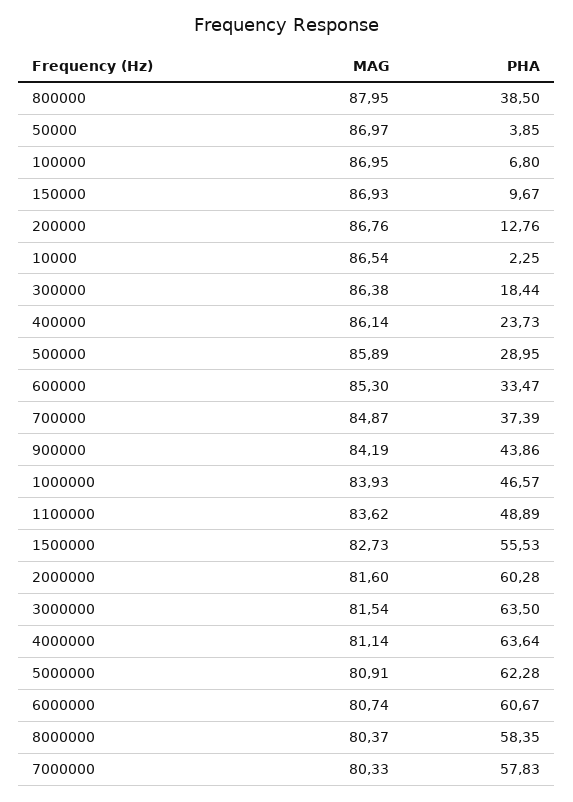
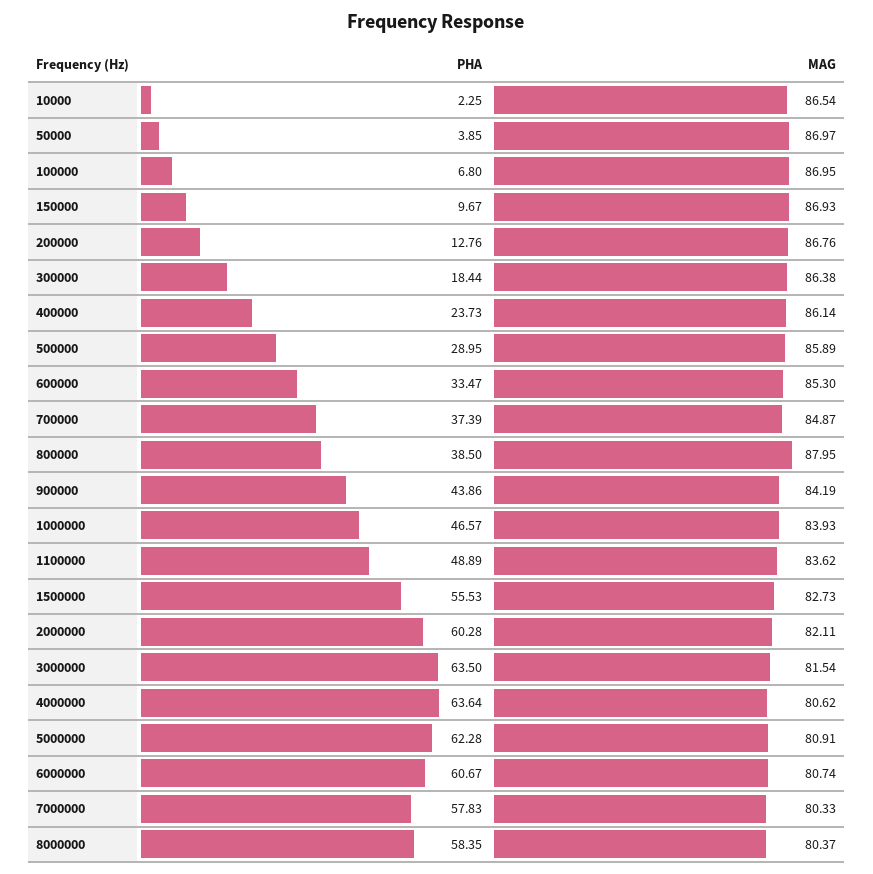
  {
    "MAG": {
      "800000": 87.95,
      "50000": 86.97,
      "100000": 86.95,
      "150000": 86.93,
      "200000": 86.76,
      "10000": 86.54,
      "300000": 86.38,
      "400000": 86.14,
      "500000": 85.89,
      "600000": 85.3,
      "700000": 84.87,
      "900000": 84.19,
      "1000000": 83.93,
      "1100000": 83.62,
      "1500000": 82.73,
-     "2000000": 81.6,
+     "2000000": 82.11,
      "3000000": 81.54,
-     "4000000": 81.14,
+     "4000000": 80.62,
      "5000000": 80.91,
      "6000000": 80.74,
      "8000000": 80.37,
      "7000000": 80.33
    },
    "PHA": {
      "800000": 38.5,
      "50000": 3.85,
      "100000": 6.8,
      "150000": 9.67,
      "200000": 12.76,
      "10000": 2.25,
      "300000": 18.44,
      "400000": 23.73,
      "500000": 28.95,
      "600000": 33.47,
      "700000": 37.39,
      "900000": 43.86,
      "1000000": 46.57,
      "1100000": 48.89,
      "1500000": 55.53,
      "2000000": 60.28,
      "3000000": 63.5,
      "4000000": 63.64,
      "5000000": 62.28,
      "6000000": 60.67,
      "8000000": 58.35,
      "7000000": 57.83
    }
  }

